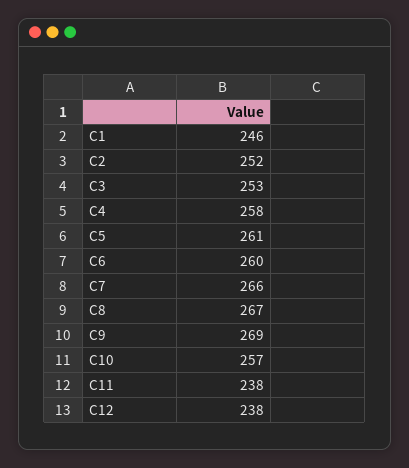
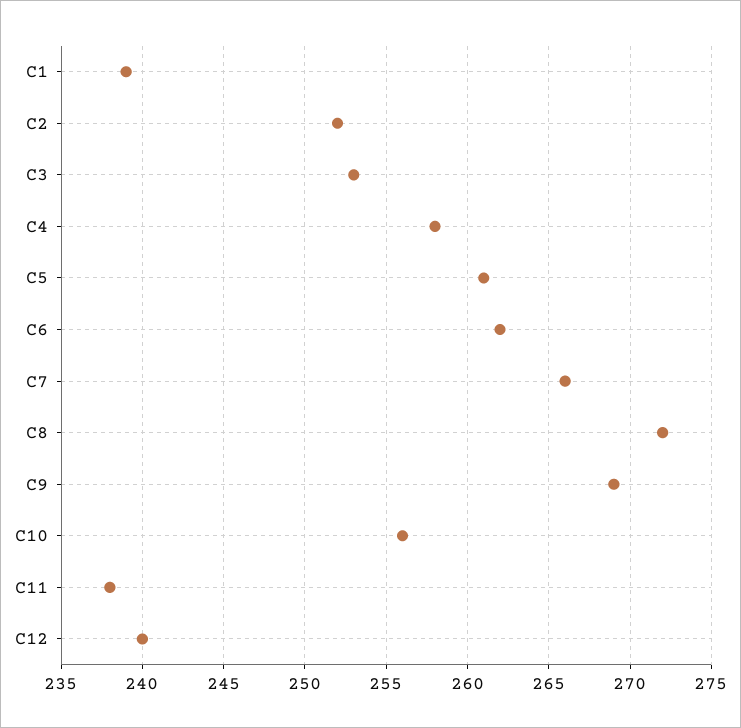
  {
-   "C1": 246,
+   "C1": 239,
    "C2": 252,
    "C3": 253,
    "C4": 258,
    "C5": 261,
-   "C6": 260,
+   "C6": 262,
    "C7": 266,
-   "C8": 267,
+   "C8": 272,
    "C9": 269,
-   "C10": 257,
+   "C10": 256,
    "C11": 238,
-   "C12": 238
+   "C12": 240
  }

